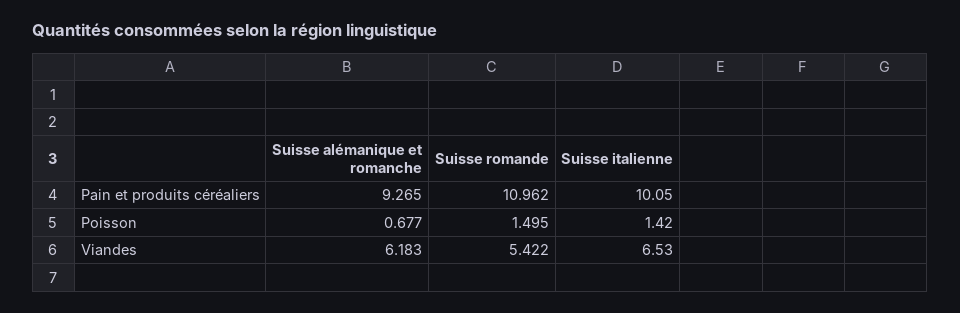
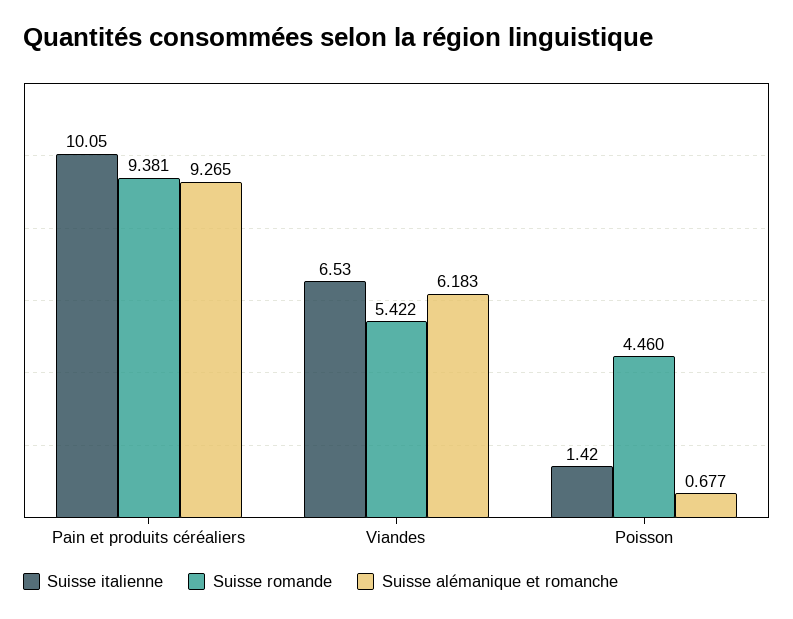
  {
    "Suisse alémanique et romanche": {
      "Pain et produits céréaliers": 9.265,
      "Poisson": 0.677,
      "Viandes": 6.183
    },
    "Suisse romande": {
-     "Pain et produits céréaliers": 10.962,
+     "Pain et produits céréaliers": 9.381,
-     "Poisson": 1.495,
+     "Poisson": 4.46,
      "Viandes": 5.422
    },
    "Suisse italienne": {
      "Pain et produits céréaliers": 10.05,
      "Poisson": 1.42,
      "Viandes": 6.53
    }
  }

